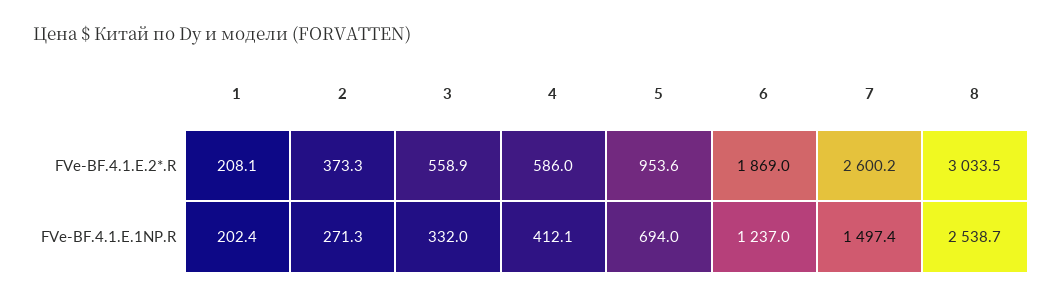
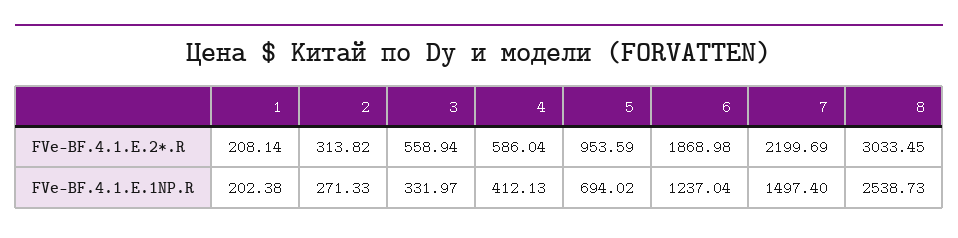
  {
    "1": {
      "FVe-BF.4.1.E.2*.R": 208.14,
      "FVe-BF.4.1.E.1NP.R": 202.38
    },
    "2": {
-     "FVe-BF.4.1.E.2*.R": 373.3,
+     "FVe-BF.4.1.E.2*.R": 313.82,
      "FVe-BF.4.1.E.1NP.R": 271.33
    },
    "3": {
      "FVe-BF.4.1.E.2*.R": 558.94,
      "FVe-BF.4.1.E.1NP.R": 331.97
    },
    "4": {
      "FVe-BF.4.1.E.2*.R": 586.04,
      "FVe-BF.4.1.E.1NP.R": 412.13
    },
    "5": {
      "FVe-BF.4.1.E.2*.R": 953.59,
      "FVe-BF.4.1.E.1NP.R": 694.02
    },
    "6": {
      "FVe-BF.4.1.E.2*.R": 1868.98,
      "FVe-BF.4.1.E.1NP.R": 1237.04
    },
    "7": {
-     "FVe-BF.4.1.E.2*.R": 2600.2,
+     "FVe-BF.4.1.E.2*.R": 2199.69,
      "FVe-BF.4.1.E.1NP.R": 1497.4
    },
    "8": {
      "FVe-BF.4.1.E.2*.R": 3033.45,
      "FVe-BF.4.1.E.1NP.R": 2538.73
    }
  }

